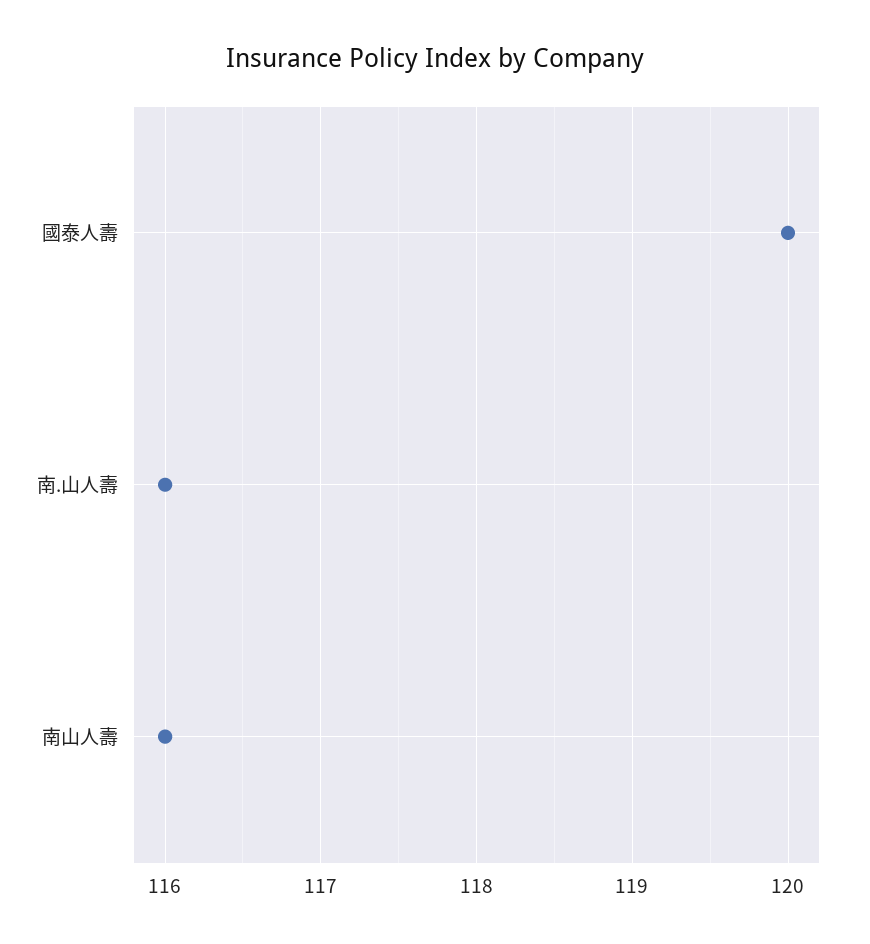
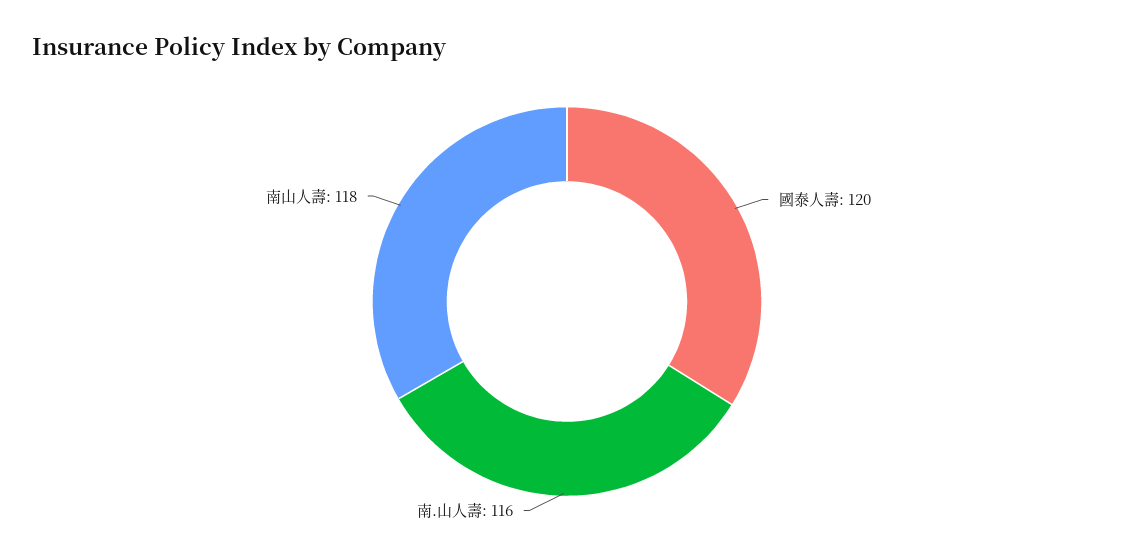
  {
    "國泰人壽": 120,
    "南.山人壽": 116,
-   "南山人壽": 116
+   "南山人壽": 118
  }

